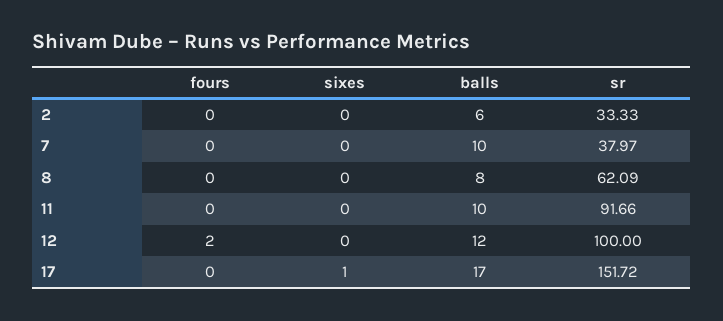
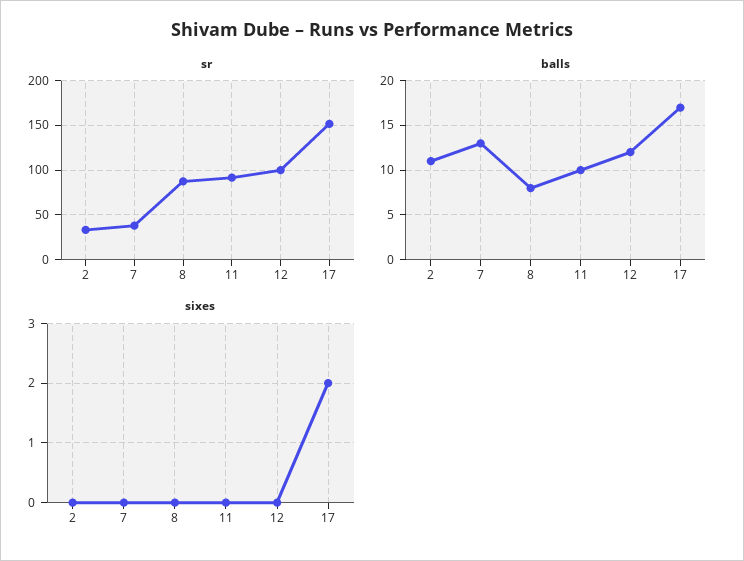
  {
-   "fours": {
-     "2": 0,
-     "7": 0,
-     "8": 0,
-     "11": 0,
-     "12": 2,
-     "17": 0
-   },
    "sixes": {
      "2": 0,
      "7": 0,
      "8": 0,
      "11": 0,
      "12": 0,
-     "17": 1
+     "17": 2
    },
    "balls": {
-     "2": 6,
+     "2": 11,
-     "7": 10,
+     "7": 13,
      "8": 8,
      "11": 10,
      "12": 12,
      "17": 17
    },
    "sr": {
      "2": 33.33,
      "7": 37.97,
-     "8": 62.09,
+     "8": 90,
      "11": 91.66,
      "12": 100,
      "17": 151.72
    }
  }

